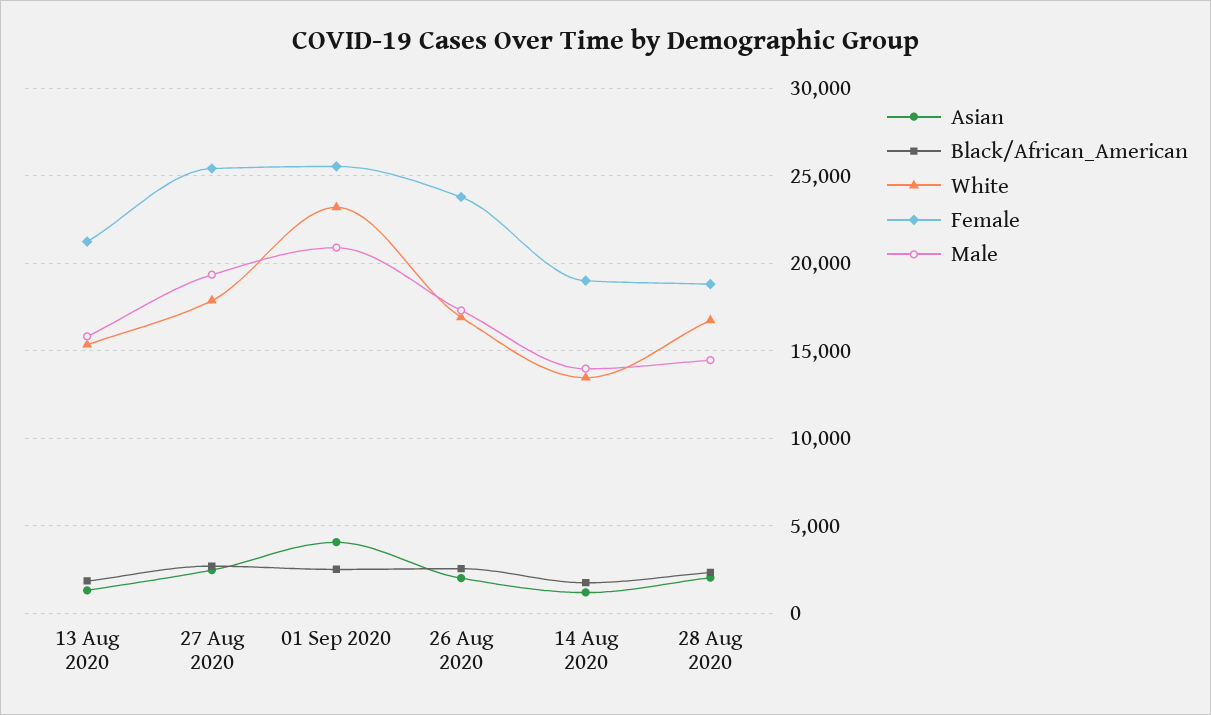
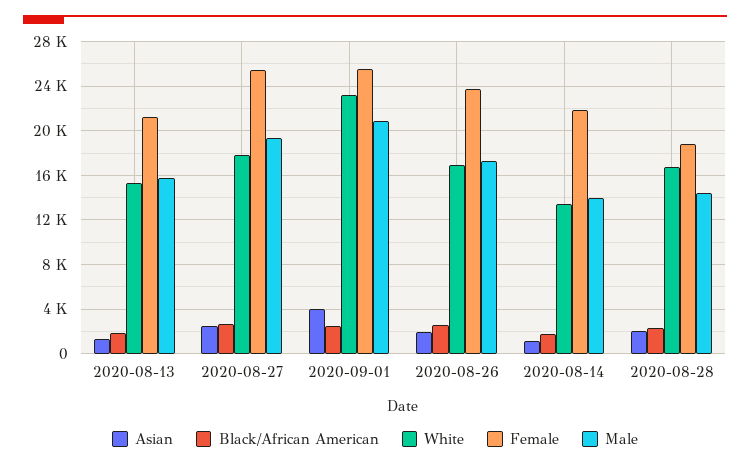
  {
    "Asian": {
      "13 Aug 2020": 1500,
      "27 Aug 2020": 2500,
      "01 Sep 2020": 4000,
      "26 Aug 2020": 2000,
      "14 Aug 2020": 1000,
      "28 Aug 2020": 2000
    },
    "Black/African_American": {
      "13 Aug 2020": 2000,
      "27 Aug 2020": 2500,
      "01 Sep 2020": 2500,
      "26 Aug 2020": 2500,
      "14 Aug 2020": 1500,
      "28 Aug 2020": 2500
    },
    "White": {
      "13 Aug 2020": 15500,
      "27 Aug 2020": 18000,
      "01 Sep 2020": 23000,
      "26 Aug 2020": 17000,
      "14 Aug 2020": 13500,
      "28 Aug 2020": 16500
    },
    "Female": {
      "13 Aug 2020": 21000,
      "27 Aug 2020": 25500,
      "01 Sep 2020": 25500,
      "26 Aug 2020": 24000,
-     "14 Aug 2020": 19000,
+     "14 Aug 2020": 22000,
      "28 Aug 2020": 19000
    },
    "Male": {
      "13 Aug 2020": 16000,
      "27 Aug 2020": 19500,
      "01 Sep 2020": 21000,
      "26 Aug 2020": 17500,
      "14 Aug 2020": 14000,
      "28 Aug 2020": 14500
    }
  }

